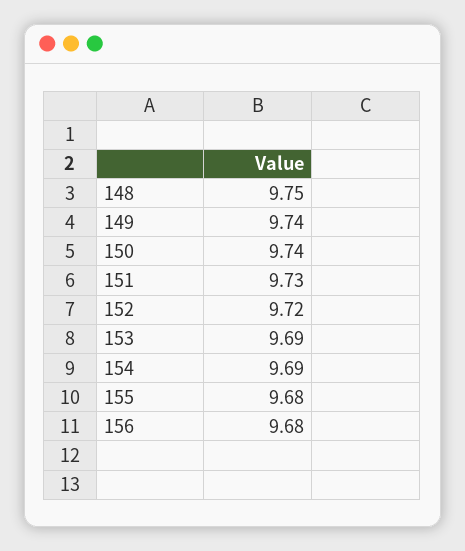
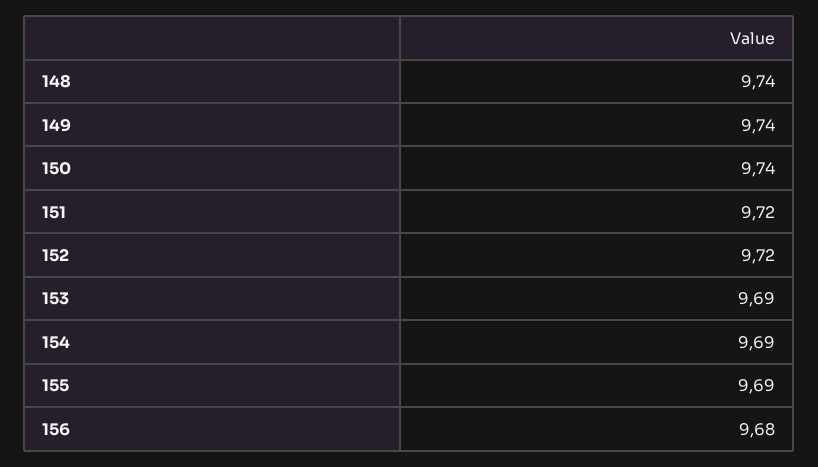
  {
-   "148": 9.75,
+   "148": 9.74,
    "149": 9.74,
    "150": 9.74,
-   "151": 9.73,
+   "151": 9.72,
    "152": 9.72,
    "153": 9.69,
    "154": 9.69,
-   "155": 9.68,
+   "155": 9.69,
    "156": 9.68
  }

